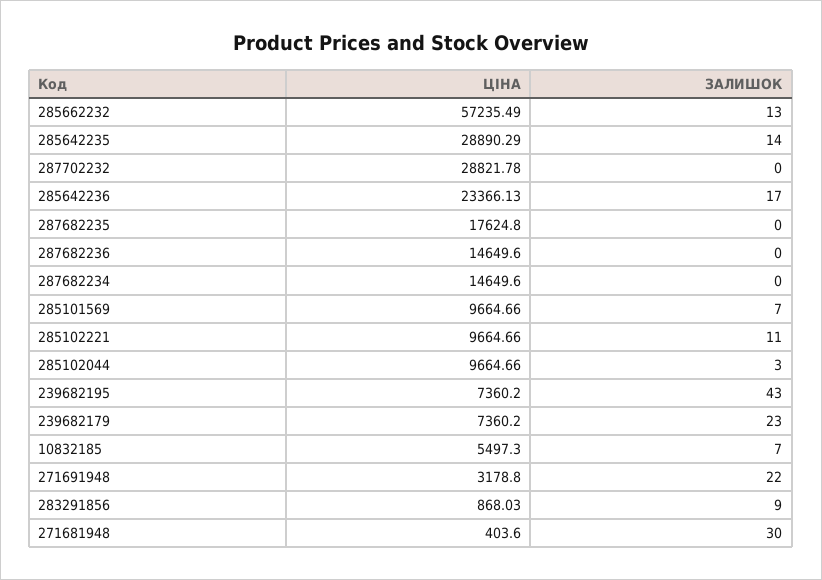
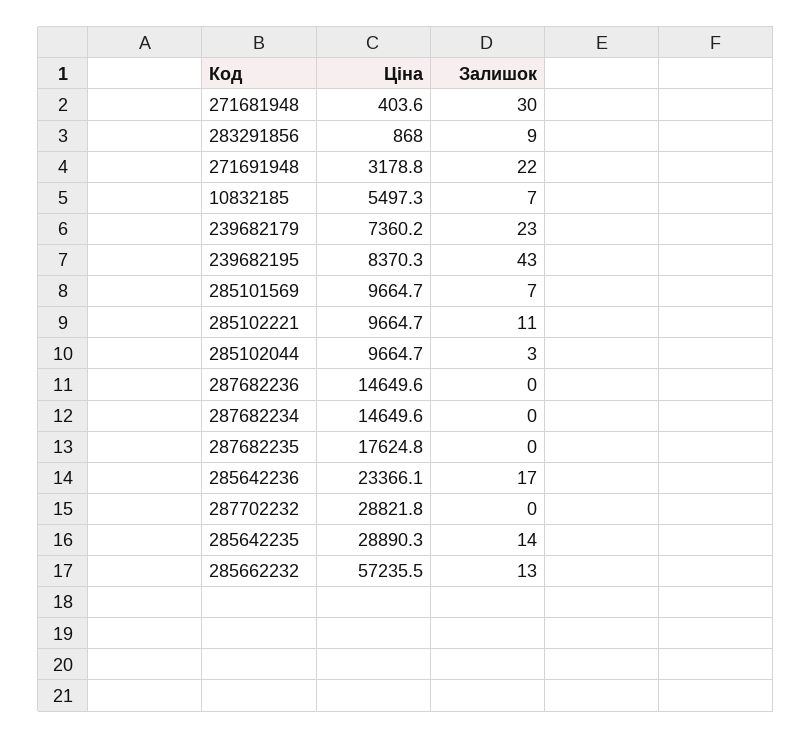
  {
    "ЦІНА": {
      "285662232": 57235.49,
      "285642235": 28890.29,
      "287702232": 28821.78,
      "285642236": 23366.13,
      "287682235": 17624.8,
      "287682236": 14649.6,
      "287682234": 14649.6,
      "285101569": 9664.66,
      "285102221": 9664.66,
      "285102044": 9664.66,
-     "239682195": 7360.2,
+     "239682195": 8370.3,
      "239682179": 7360.2,
      "10832185": 5497.3,
      "271691948": 3178.8,
      "283291856": 868.03,
      "271681948": 403.6
    },
    "ЗАЛИШОК": {
      "285662232": 13,
      "285642235": 14,
      "287702232": 0,
      "285642236": 17,
      "287682235": 0,
      "287682236": 0,
      "287682234": 0,
      "285101569": 7,
      "285102221": 11,
      "285102044": 3,
      "239682195": 43,
      "239682179": 23,
      "10832185": 7,
      "271691948": 22,
      "283291856": 9,
      "271681948": 30
    }
  }

